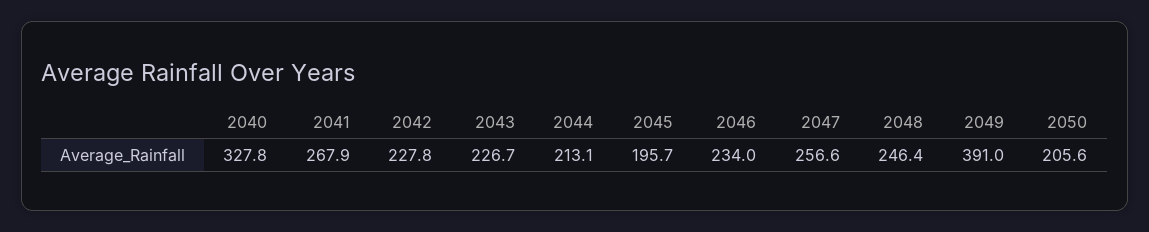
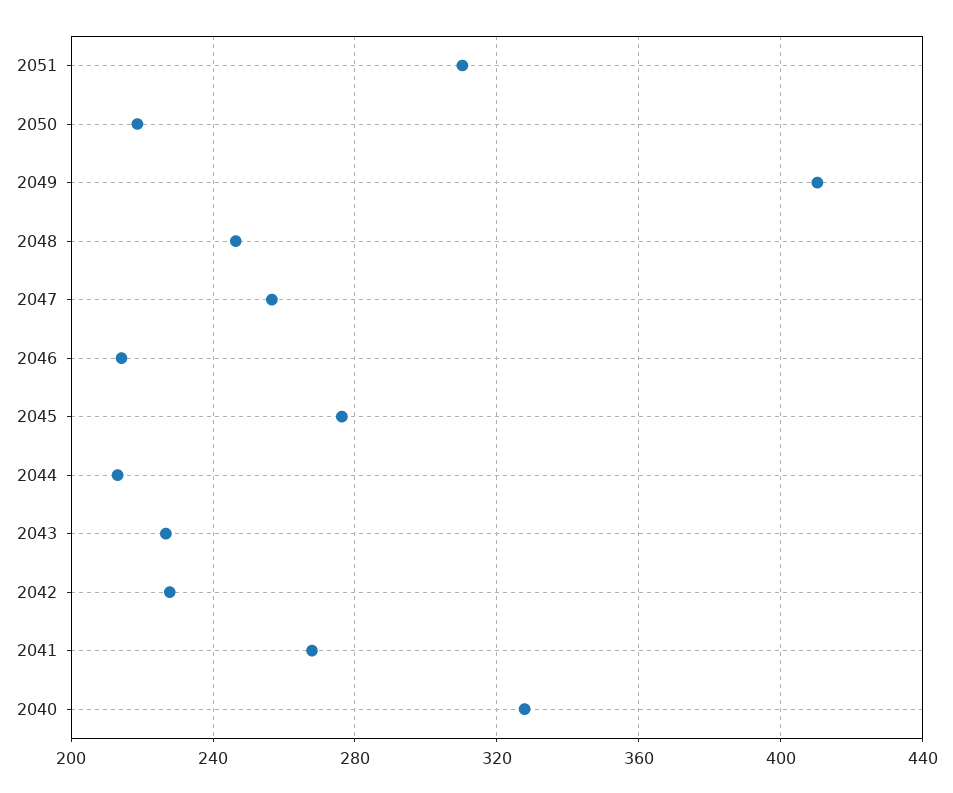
  {
    "2040": 327.8,
    "2041": 267.9,
    "2042": 227.8,
    "2043": 226.7,
    "2044": 213.1,
-   "2045": 195.7,
+   "2045": 275,
-   "2046": 234,
+   "2046": 215,
    "2047": 256.6,
    "2048": 246.4,
-   "2049": 391,
+   "2049": 410,
-   "2050": 205.6
+   "2050": 220,
+   "2051": 310
  }

